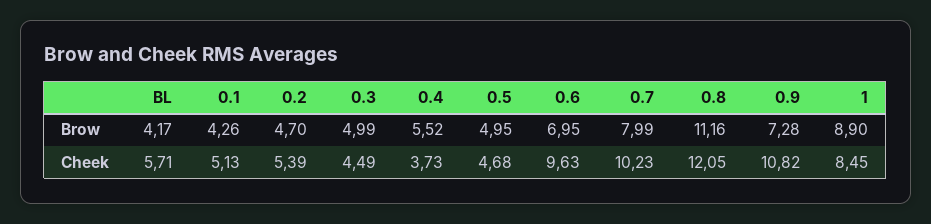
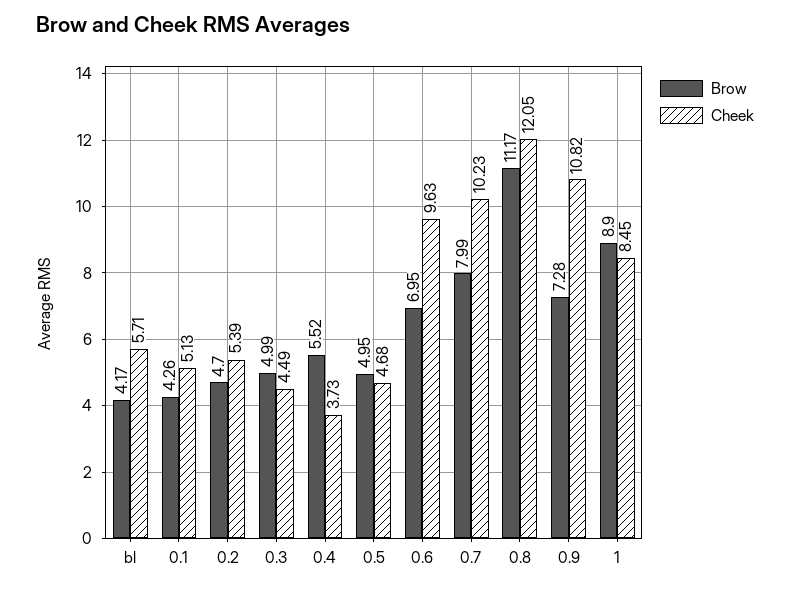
  {
    "Brow": {
      "BL": 4.17,
      "0.1": 4.26,
      "0.2": 4.7,
      "0.3": 4.99,
      "0.4": 5.52,
      "0.5": 4.95,
      "0.6": 6.95,
      "0.7": 7.99,
-     "0.8": 11.16,
+     "0.8": 11.17,
      "0.9": 7.28,
      "1": 8.9
    },
    "Cheek": {
      "BL": 5.71,
      "0.1": 5.13,
      "0.2": 5.39,
      "0.3": 4.49,
      "0.4": 3.73,
      "0.5": 4.68,
      "0.6": 9.63,
      "0.7": 10.23,
      "0.8": 12.05,
      "0.9": 10.82,
      "1": 8.45
    }
  }

